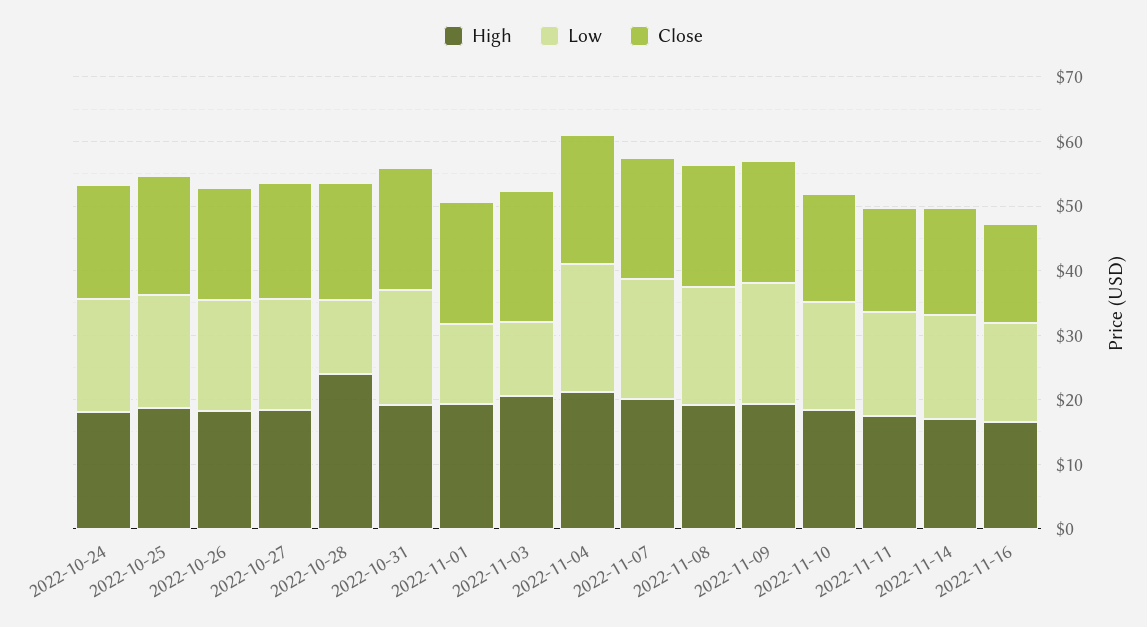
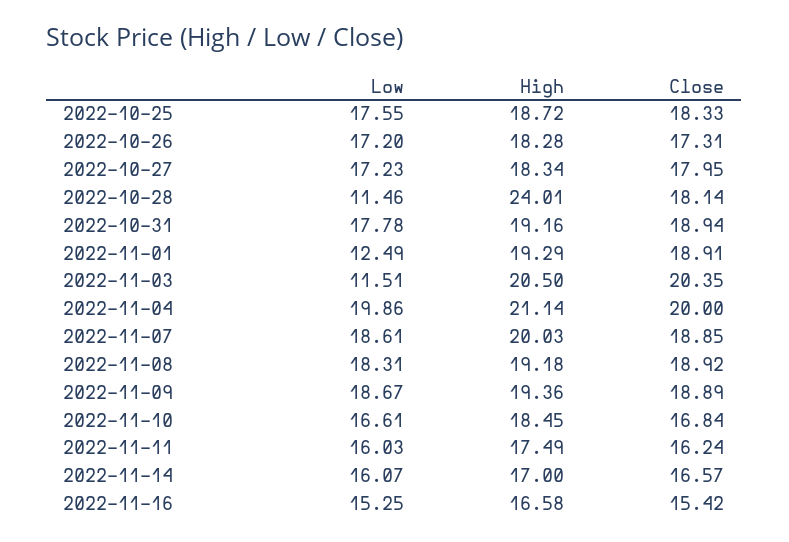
  {
    "High": {
-     "2022-10-24": 18,
      "2022-10-25": 18.72,
      "2022-10-26": 18.28,
      "2022-10-27": 18.34,
      "2022-10-28": 24.01,
      "2022-10-31": 19.16,
      "2022-11-01": 19.29,
      "2022-11-03": 20.5,
      "2022-11-04": 21.14,
      "2022-11-07": 20.03,
      "2022-11-08": 19.18,
      "2022-11-09": 19.36,
      "2022-11-10": 18.45,
      "2022-11-11": 17.49,
      "2022-11-14": 17,
      "2022-11-16": 16.58
    },
    "Low": {
-     "2022-10-24": 18,
      "2022-10-25": 17.55,
      "2022-10-26": 17.2,
      "2022-10-27": 17.23,
      "2022-10-28": 11.46,
      "2022-10-31": 17.78,
      "2022-11-01": 12.49,
      "2022-11-03": 11.51,
      "2022-11-04": 19.86,
      "2022-11-07": 18.61,
      "2022-11-08": 18.31,
      "2022-11-09": 18.67,
      "2022-11-10": 16.61,
      "2022-11-11": 16.03,
      "2022-11-14": 16.07,
      "2022-11-16": 15.25
    },
    "Close": {
-     "2022-10-24": 18,
      "2022-10-25": 18.33,
      "2022-10-26": 17.31,
      "2022-10-27": 17.95,
      "2022-10-28": 18.14,
      "2022-10-31": 18.94,
      "2022-11-01": 18.91,
      "2022-11-03": 20.35,
      "2022-11-04": 20,
      "2022-11-07": 18.85,
      "2022-11-08": 18.92,
      "2022-11-09": 18.89,
      "2022-11-10": 16.84,
      "2022-11-11": 16.24,
      "2022-11-14": 16.57,
      "2022-11-16": 15.42
    }
  }

